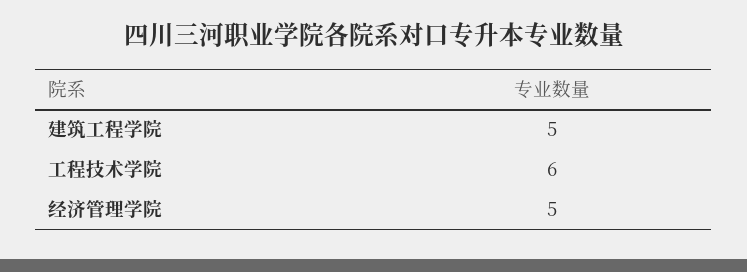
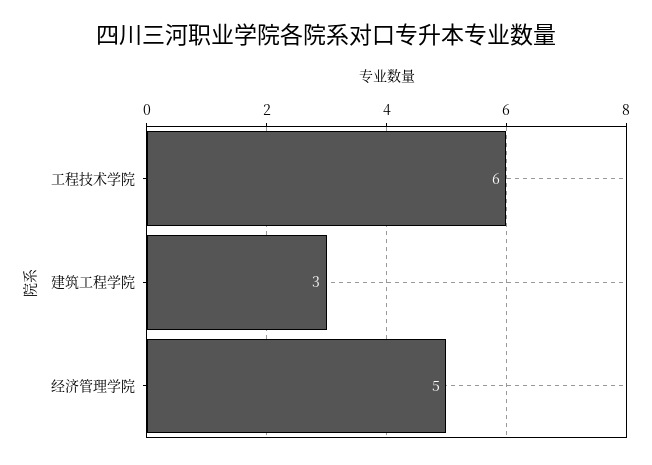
  {
-   "建筑工程学院": 5,
+   "建筑工程学院": 3,
    "工程技术学院": 6,
    "经济管理学院": 5
  }

